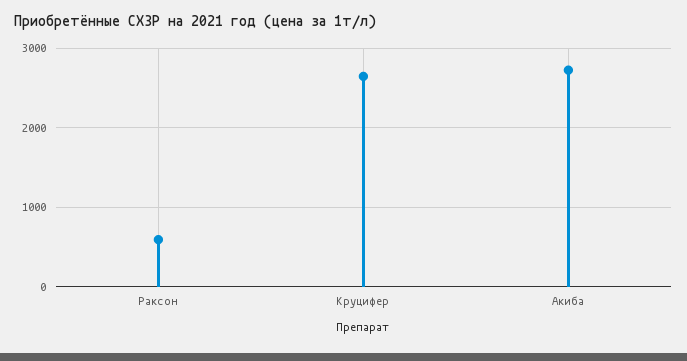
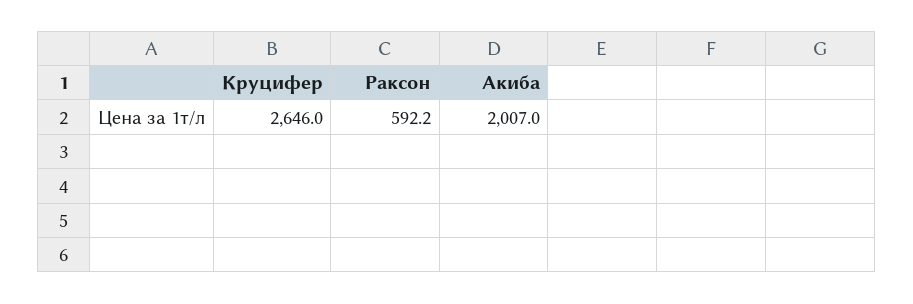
  {
    "Раксон": 592.2,
    "Круцифер": 2646,
-   "Акиба": 2700
+   "Акиба": 2007
  }

